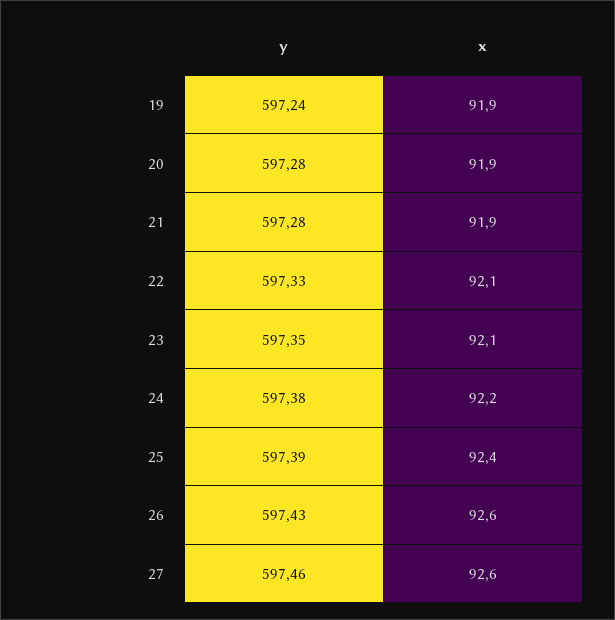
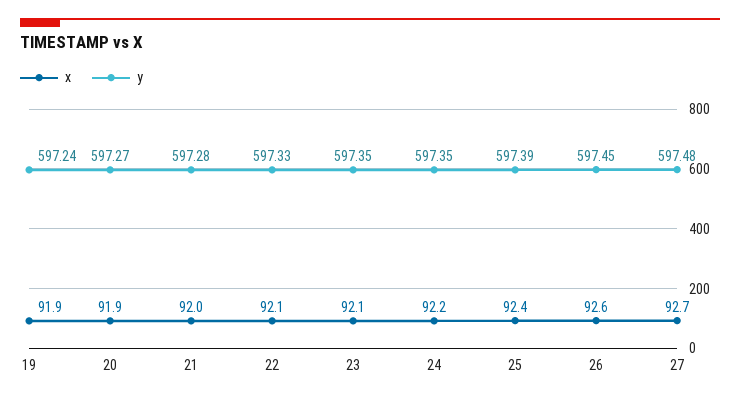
  {
    "y": {
      "19": 597.24,
-     "20": 597.28,
+     "20": 597.27,
      "21": 597.28,
      "22": 597.33,
      "23": 597.35,
-     "24": 597.38,
+     "24": 597.35,
      "25": 597.39,
-     "26": 597.43,
+     "26": 597.45,
-     "27": 597.46
+     "27": 597.48
    },
    "x": {
      "19": 91.9,
      "20": 91.9,
-     "21": 91.9,
+     "21": 92,
      "22": 92.1,
      "23": 92.1,
      "24": 92.2,
      "25": 92.4,
      "26": 92.6,
-     "27": 92.6
+     "27": 92.7
    }
  }

